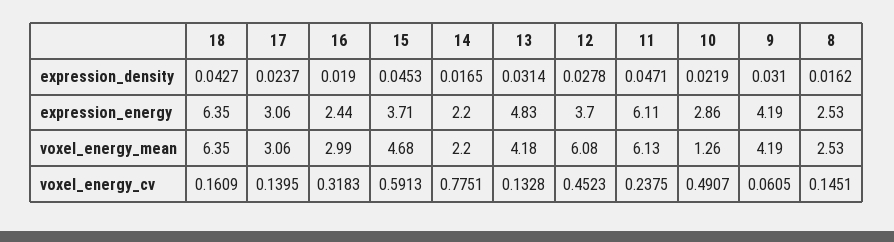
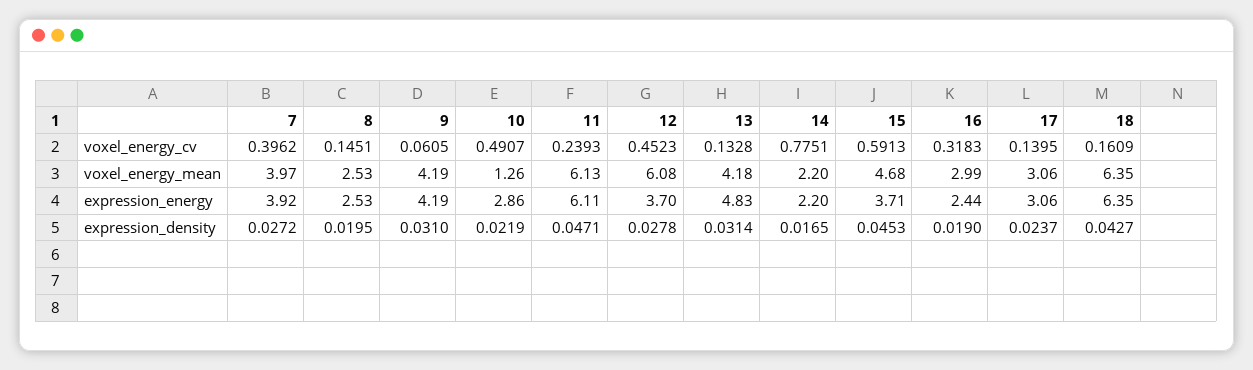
  {
    "18": {
      "expression_density": 0.0427,
      "expression_energy": 6.35,
      "voxel_energy_mean": 6.35,
      "voxel_energy_cv": 0.1609
    },
    "17": {
      "expression_density": 0.0237,
      "expression_energy": 3.06,
      "voxel_energy_mean": 3.06,
      "voxel_energy_cv": 0.1395
    },
    "16": {
      "expression_density": 0.019,
      "expression_energy": 2.44,
      "voxel_energy_mean": 2.99,
      "voxel_energy_cv": 0.3183
    },
    "15": {
      "expression_density": 0.0453,
      "expression_energy": 3.71,
      "voxel_energy_mean": 4.68,
      "voxel_energy_cv": 0.5913
    },
    "14": {
      "expression_density": 0.0165,
      "expression_energy": 2.2,
      "voxel_energy_mean": 2.2,
      "voxel_energy_cv": 0.7751
    },
    "13": {
      "expression_density": 0.0314,
      "expression_energy": 4.83,
      "voxel_energy_mean": 4.18,
      "voxel_energy_cv": 0.1328
    },
    "12": {
      "expression_density": 0.0278,
      "expression_energy": 3.7,
      "voxel_energy_mean": 6.08,
      "voxel_energy_cv": 0.4523
    },
    "11": {
      "expression_density": 0.0471,
      "expression_energy": 6.11,
      "voxel_energy_mean": 6.13,
-     "voxel_energy_cv": 0.2375
+     "voxel_energy_cv": 0.2393
    },
    "10": {
      "expression_density": 0.0219,
      "expression_energy": 2.86,
      "voxel_energy_mean": 1.26,
      "voxel_energy_cv": 0.4907
    },
    "9": {
      "expression_density": 0.031,
      "expression_energy": 4.19,
      "voxel_energy_mean": 4.19,
      "voxel_energy_cv": 0.0605
    },
    "8": {
-     "expression_density": 0.0162,
+     "expression_density": 0.0195,
      "expression_energy": 2.53,
      "voxel_energy_mean": 2.53,
      "voxel_energy_cv": 0.1451
-   }
+   },
+   "7": {
+     "voxel_energy_cv": 0.3962,
+     "voxel_energy_mean": 3.97,
+     "expression_energy": 3.92,
+     "expression_density": 0.0272
+   }
  }

